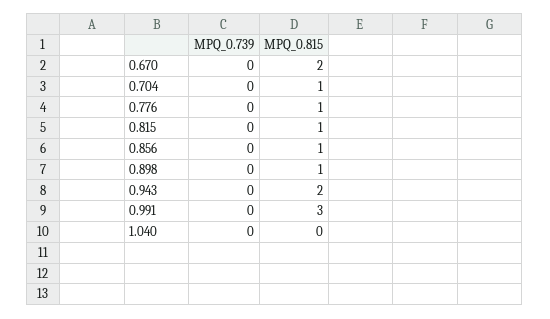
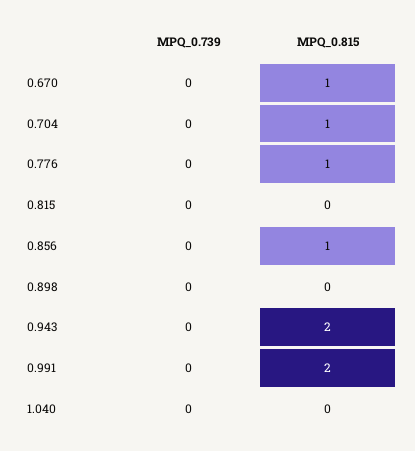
  {
    "MPQ_0.739": {
      "0.670": 0,
      "0.704": 0,
      "0.776": 0,
      "0.815": 0,
      "0.856": 0,
      "0.898": 0,
      "0.943": 0,
      "0.991": 0,
      "1.040": 0
    },
    "MPQ_0.815": {
-     "0.670": 2,
+     "0.670": 1,
      "0.704": 1,
      "0.776": 1,
-     "0.815": 1,
+     "0.815": 0,
      "0.856": 1,
-     "0.898": 1,
+     "0.898": 0,
      "0.943": 2,
-     "0.991": 3,
+     "0.991": 2,
      "1.040": 0
    }
  }

